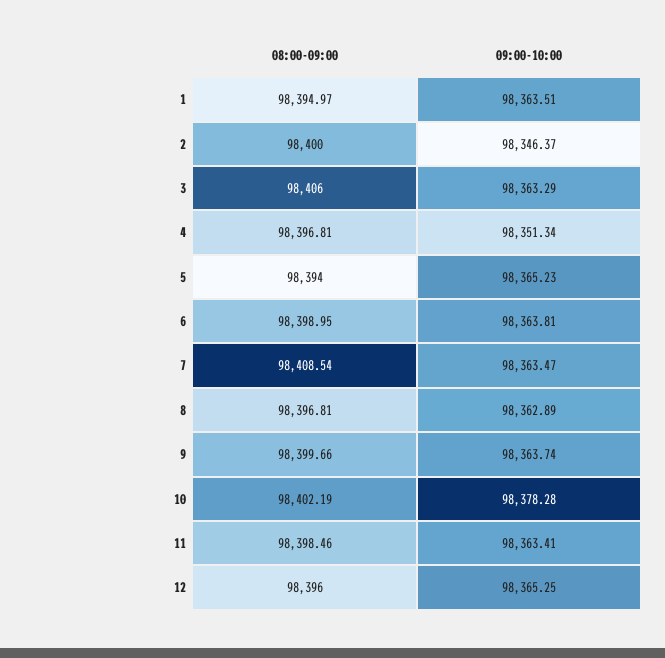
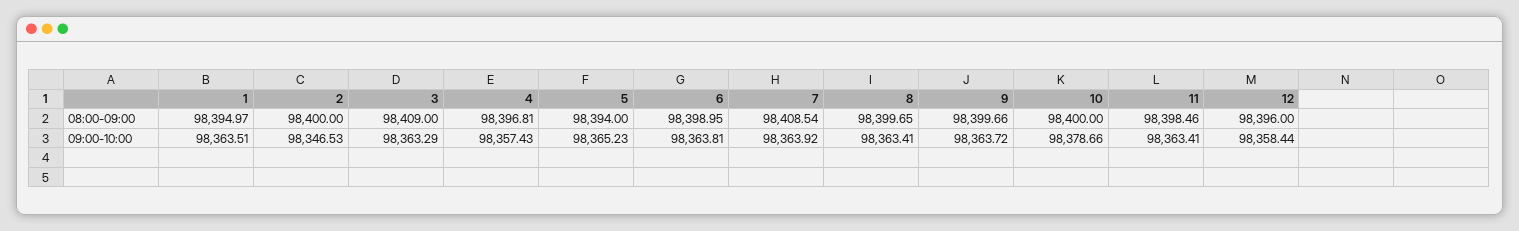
  {
    "08:00-09:00": {
      "1": 98394.97,
      "2": 98400,
-     "3": 98406,
+     "3": 98409,
      "4": 98396.81,
      "5": 98394,
      "6": 98398.95,
      "7": 98408.54,
-     "8": 98396.81,
+     "8": 98399.65,
      "9": 98399.66,
-     "10": 98402.19,
+     "10": 98400,
      "11": 98398.46,
      "12": 98396
    },
    "09:00-10:00": {
      "1": 98363.51,
-     "2": 98346.37,
+     "2": 98346.53,
      "3": 98363.29,
-     "4": 98351.34,
+     "4": 98357.43,
      "5": 98365.23,
      "6": 98363.81,
-     "7": 98363.47,
+     "7": 98363.92,
-     "8": 98362.89,
+     "8": 98363.41,
-     "9": 98363.74,
+     "9": 98363.72,
-     "10": 98378.28,
+     "10": 98378.66,
      "11": 98363.41,
-     "12": 98365.25
+     "12": 98358.44
    }
  }

